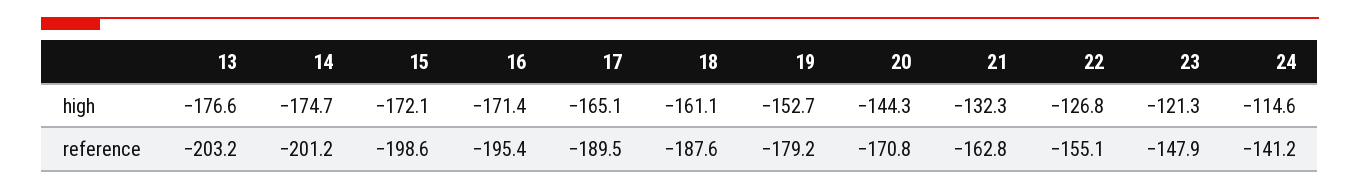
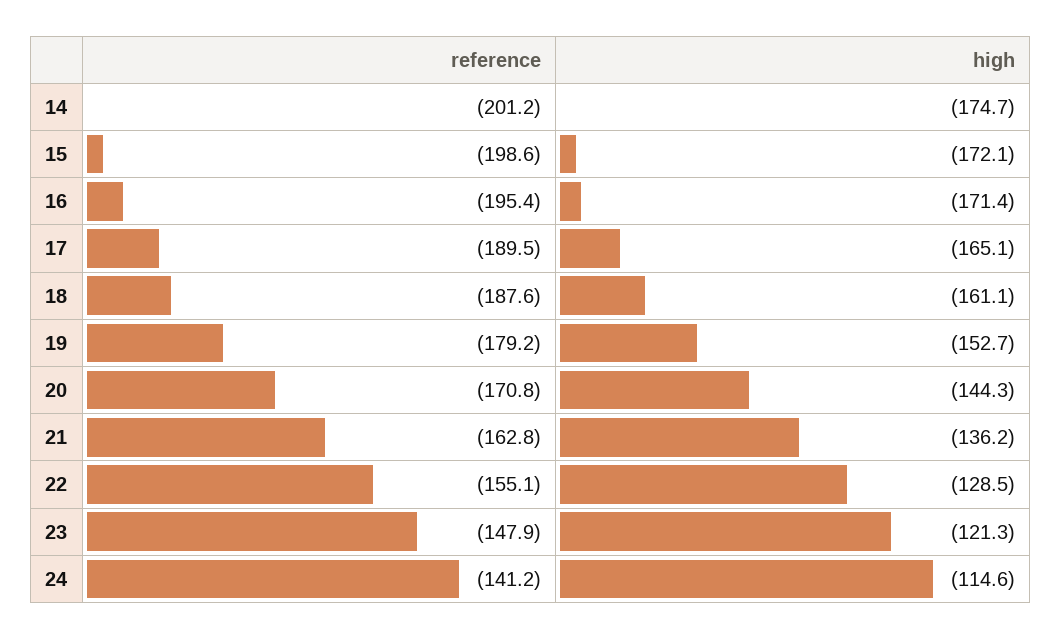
  {
-   "13": {
-     "high": -176.6,
-     "reference": -203.2
-   },
    "14": {
      "high": -174.7,
      "reference": -201.2
    },
    "15": {
      "high": -172.1,
      "reference": -198.6
    },
    "16": {
      "high": -171.4,
      "reference": -195.4
    },
    "17": {
      "high": -165.1,
      "reference": -189.5
    },
    "18": {
      "high": -161.1,
      "reference": -187.6
    },
    "19": {
      "high": -152.7,
      "reference": -179.2
    },
    "20": {
      "high": -144.3,
      "reference": -170.8
    },
    "21": {
-     "high": -132.3,
+     "high": -136.2,
      "reference": -162.8
    },
    "22": {
-     "high": -126.8,
+     "high": -128.5,
      "reference": -155.1
    },
    "23": {
      "high": -121.3,
      "reference": -147.9
    },
    "24": {
      "high": -114.6,
      "reference": -141.2
    }
  }

